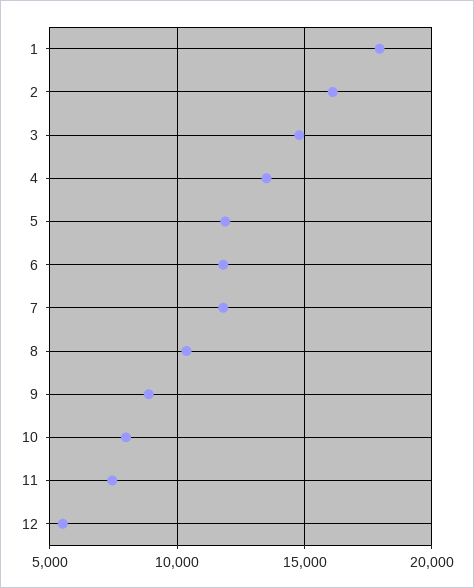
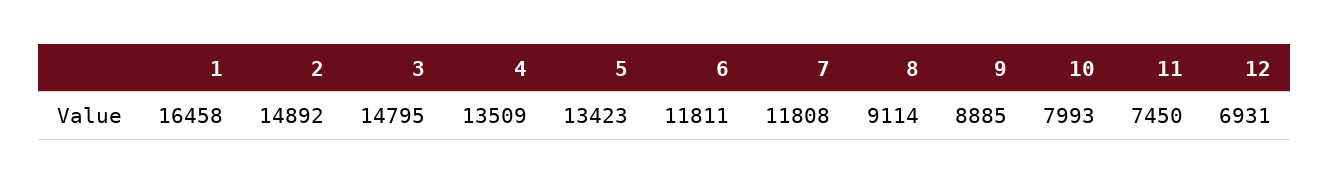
  {
-   "1": 18000,
+   "1": 16458,
-   "2": 16000,
+   "2": 14892,
    "3": 14795,
    "4": 13509,
-   "5": 12000,
+   "5": 13423,
    "6": 11811,
    "7": 11808,
-   "8": 10500,
+   "8": 9114,
    "9": 8885,
    "10": 7993,
    "11": 7450,
-   "12": 5500
+   "12": 6931
  }

